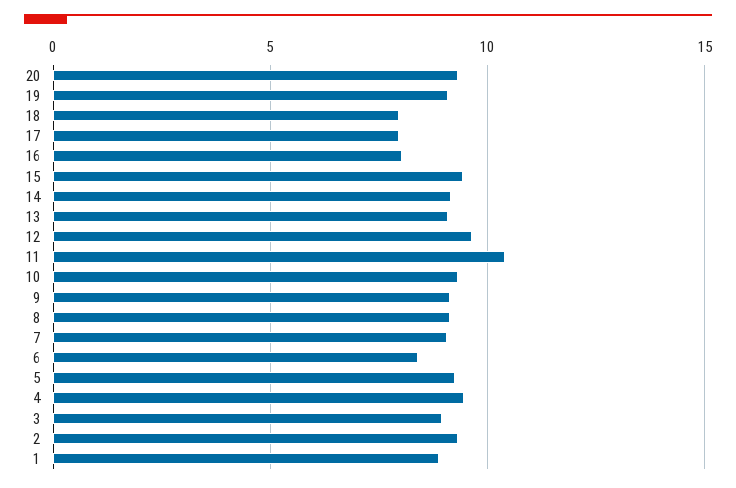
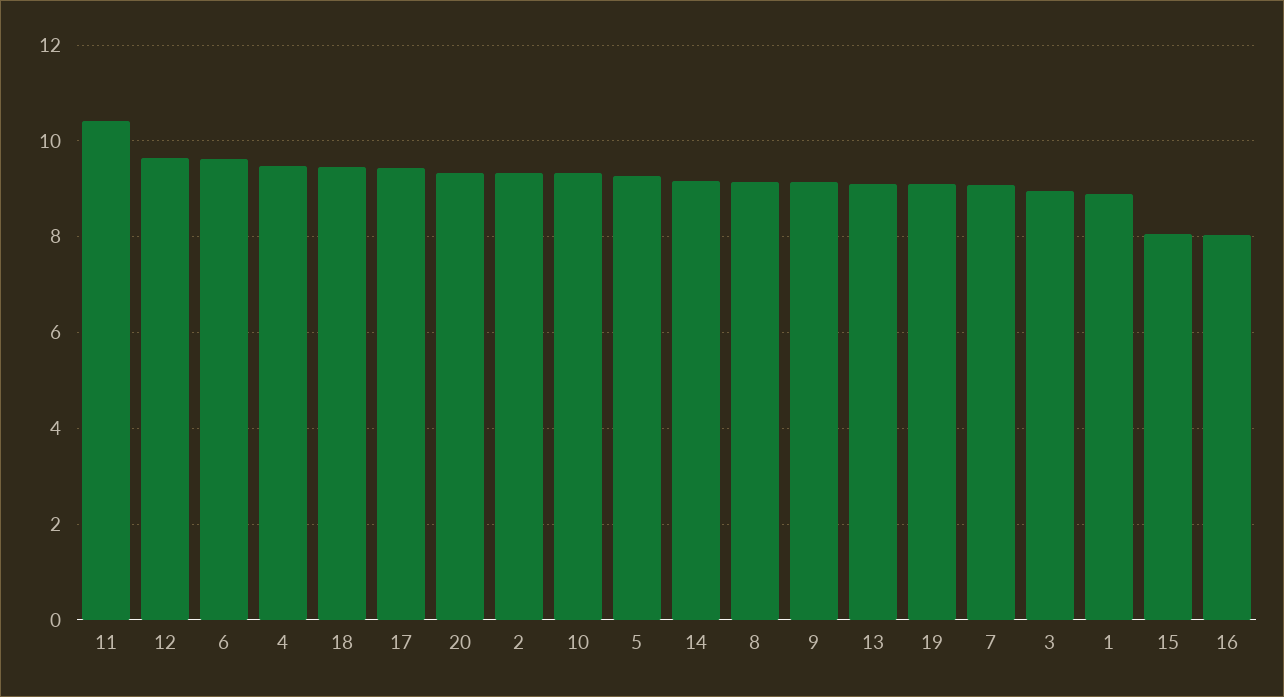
  {
    "20": 9.4,
    "19": 9.2,
-   "18": 8,
+   "18": 9.4,
-   "17": 8,
+   "17": 9.4,
    "16": 8,
-   "15": 9.5,
+   "15": 8,
    "14": 9.2,
    "13": 9.2,
    "12": 9.6,
    "11": 10.4,
    "10": 9.4,
    "9": 9.2,
    "8": 9.2,
    "7": 9,
-   "6": 8.5,
+   "6": 9.6,
    "5": 9.2,
    "4": 9.4,
    "3": 9,
    "2": 9.4,
    "1": 8.8
  }

